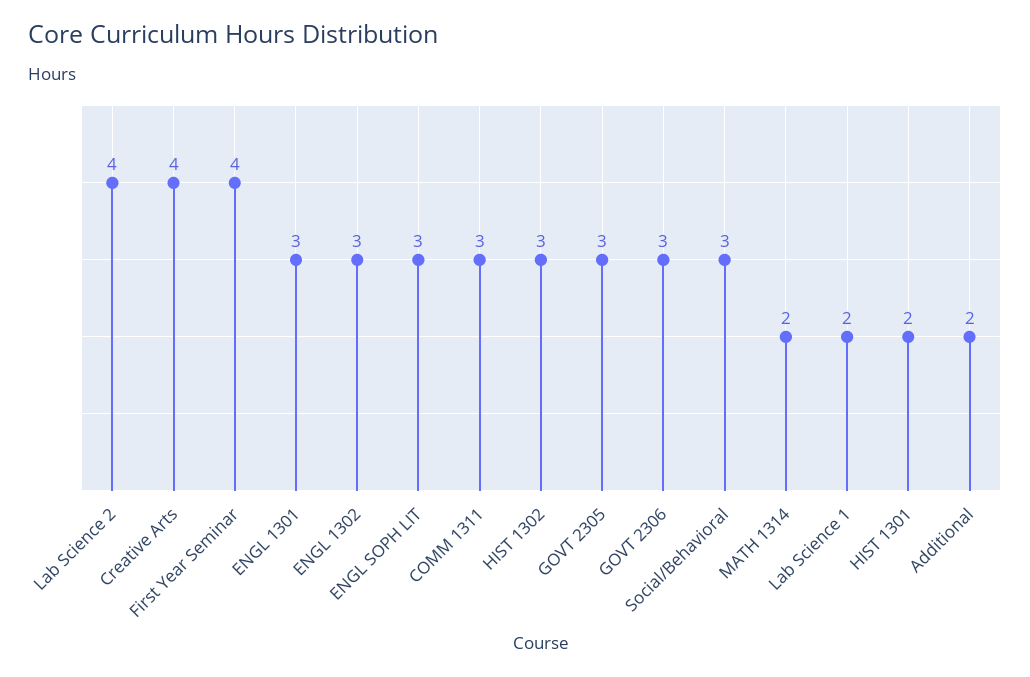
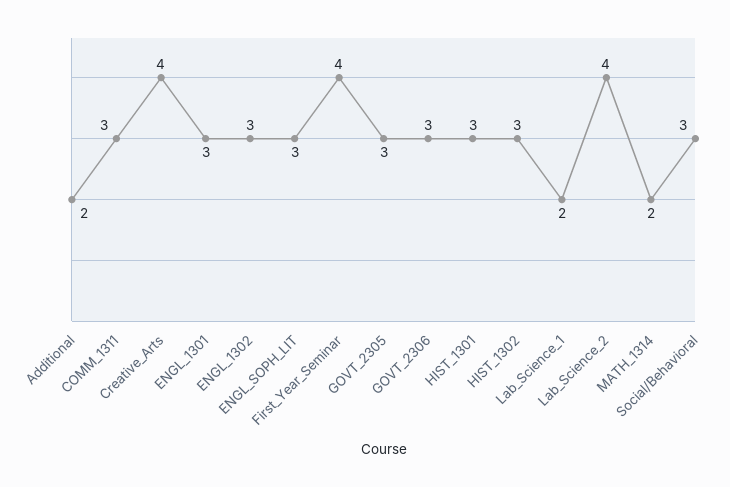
  {
    "Lab Science 2": 4,
    "Creative Arts": 4,
    "First Year Seminar": 4,
    "ENGL 1301": 3,
    "ENGL 1302": 3,
    "ENGL SOPH LIT": 3,
    "COMM 1311": 3,
    "HIST 1302": 3,
    "GOVT 2305": 3,
    "GOVT 2306": 3,
    "Social/Behavioral": 3,
    "MATH 1314": 2,
    "Lab Science 1": 2,
-   "HIST 1301": 2,
+   "HIST 1301": 3,
    "Additional": 2
  }

